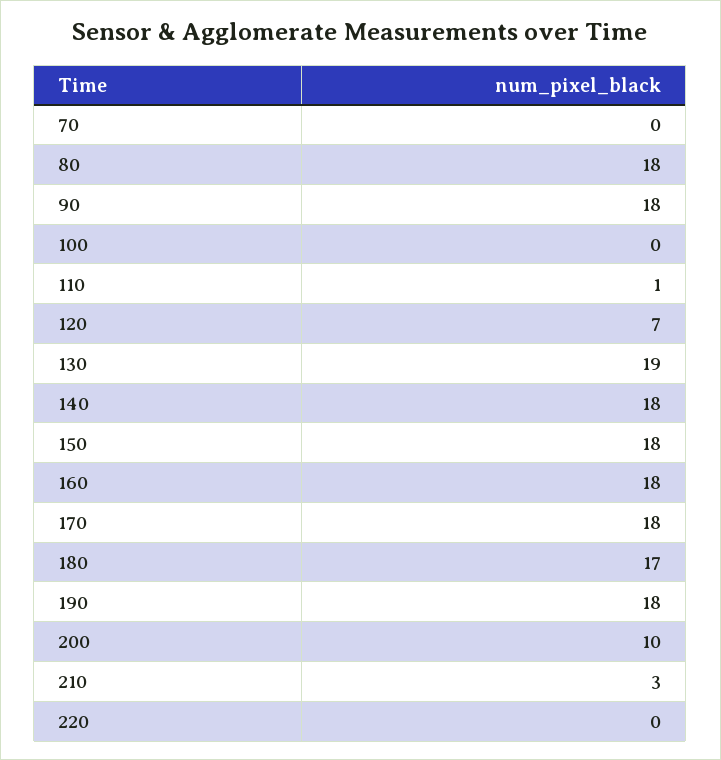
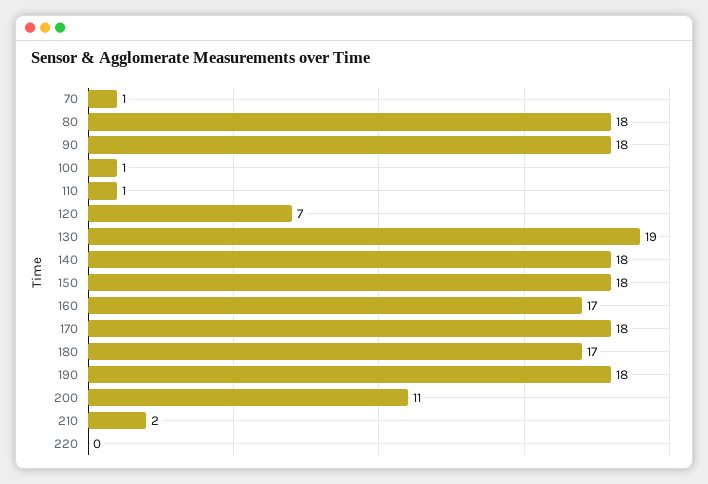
  {
-   "70": 0,
+   "70": 1,
    "80": 18,
    "90": 18,
-   "100": 0,
+   "100": 1,
    "110": 1,
    "120": 7,
    "130": 19,
    "140": 18,
    "150": 18,
-   "160": 18,
+   "160": 17,
    "170": 18,
    "180": 17,
    "190": 18,
-   "200": 10,
+   "200": 11,
-   "210": 3,
+   "210": 2,
    "220": 0
  }

